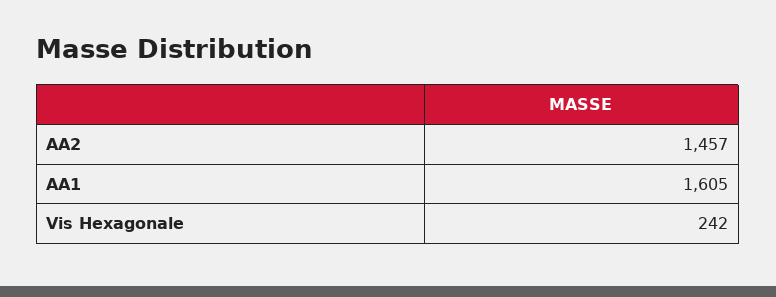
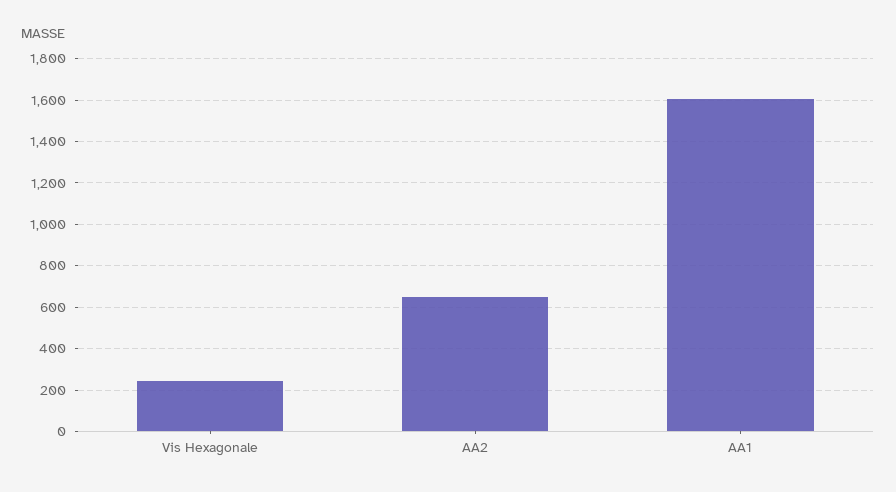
  {
-   "AA2": 1457,
+   "AA2": 650,
    "AA1": 1605,
    "Vis Hexagonale": 242
  }

